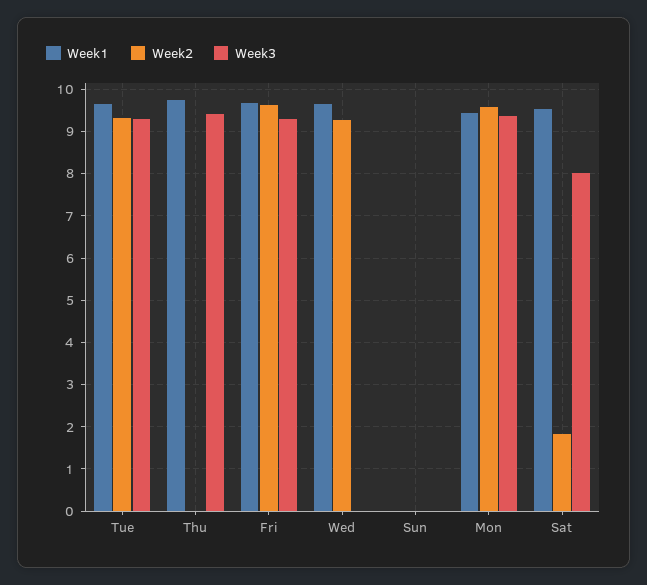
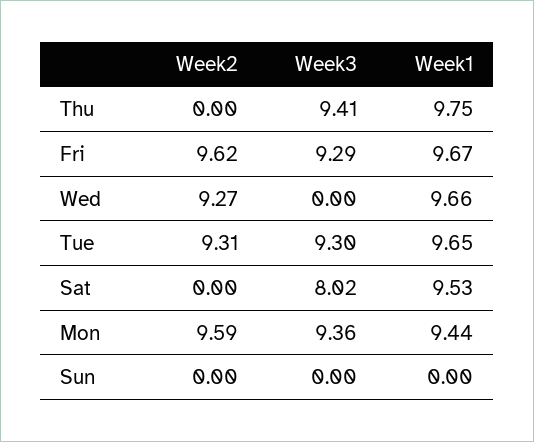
  {
    "Week1": {
      "Tue": 9.65,
      "Thu": 9.75,
      "Fri": 9.67,
      "Wed": 9.66,
      "Sun": 0,
      "Mon": 9.44,
      "Sat": 9.53
    },
    "Week2": {
      "Tue": 9.31,
      "Thu": 0,
      "Fri": 9.62,
      "Wed": 9.27,
      "Sun": 0,
      "Mon": 9.59,
-     "Sat": 1.8
+     "Sat": 0
    },
    "Week3": {
      "Tue": 9.3,
      "Thu": 9.41,
      "Fri": 9.29,
      "Wed": 0,
      "Sun": 0,
      "Mon": 9.36,
      "Sat": 8.02
    }
  }

